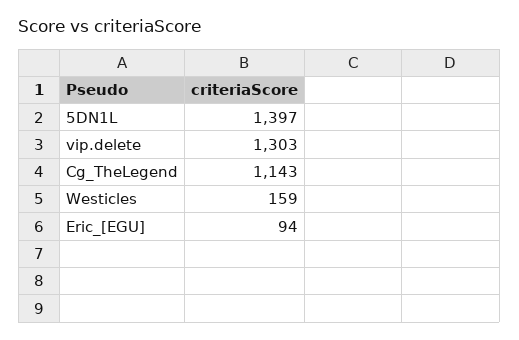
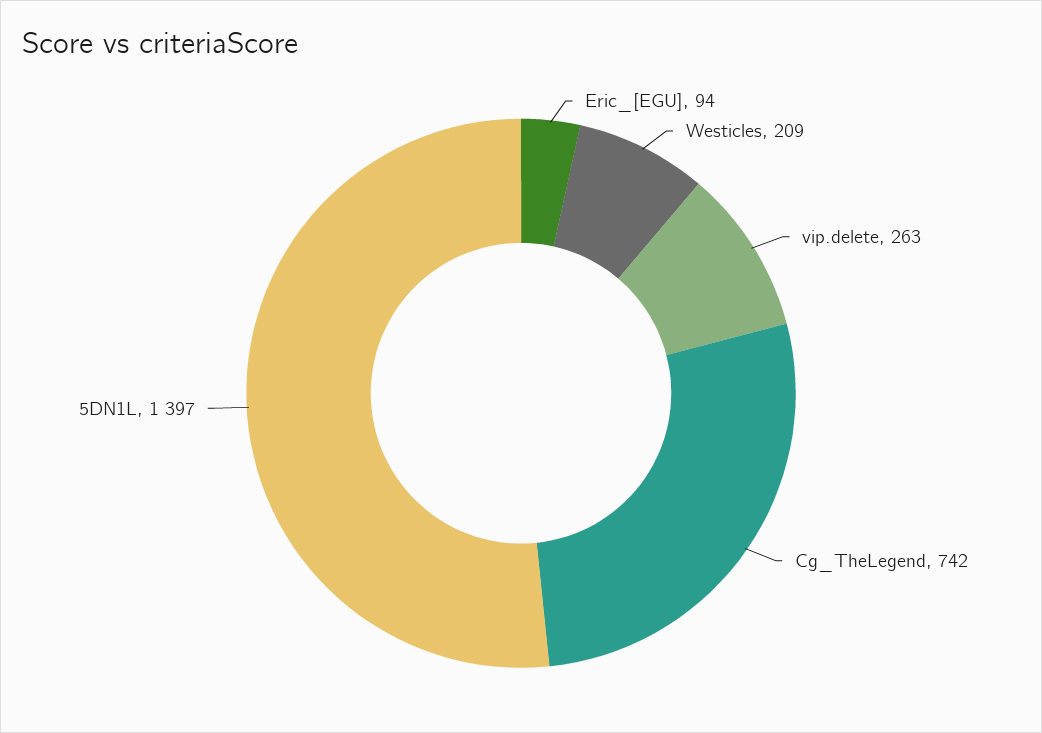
  {
    "5DN1L": 1397,
-   "vip.delete": 1303,
+   "vip.delete": 263,
-   "Cg_TheLegend": 1143,
+   "Cg_TheLegend": 742,
-   "Westicles": 159,
+   "Westicles": 209,
    "Eric_[EGU]": 94
  }

